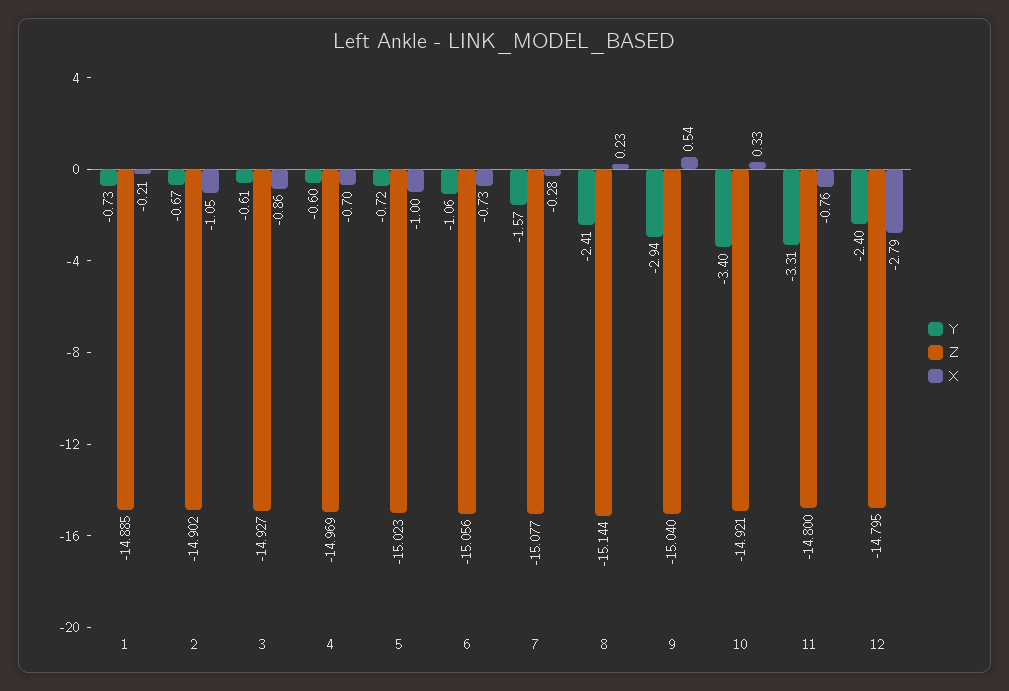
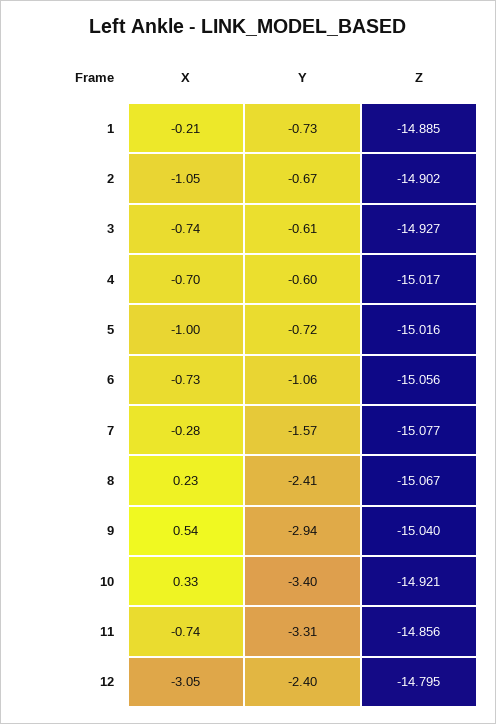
  {
    "Y": {
      "1": -0.73,
      "2": -0.67,
      "3": -0.61,
      "4": -0.6,
      "5": -0.72,
      "6": -1.06,
      "7": -1.57,
      "8": -2.41,
      "9": -2.94,
      "10": -3.4,
      "11": -3.31,
      "12": -2.4
    },
    "Z": {
      "1": -14.885,
      "2": -14.902,
      "3": -14.927,
-     "4": -14.969,
+     "4": -15.017,
-     "5": -15.023,
+     "5": -15.016,
      "6": -15.056,
      "7": -15.077,
-     "8": -15.144,
+     "8": -15.067,
      "9": -15.04,
      "10": -14.921,
-     "11": -14.8,
+     "11": -14.856,
      "12": -14.795
    },
    "X": {
      "1": -0.21,
      "2": -1.05,
-     "3": -0.86,
+     "3": -0.74,
      "4": -0.7,
      "5": -1,
      "6": -0.73,
      "7": -0.28,
      "8": 0.23,
      "9": 0.54,
      "10": 0.33,
-     "11": -0.76,
+     "11": -0.74,
-     "12": -2.79
+     "12": -3.05
    }
  }

